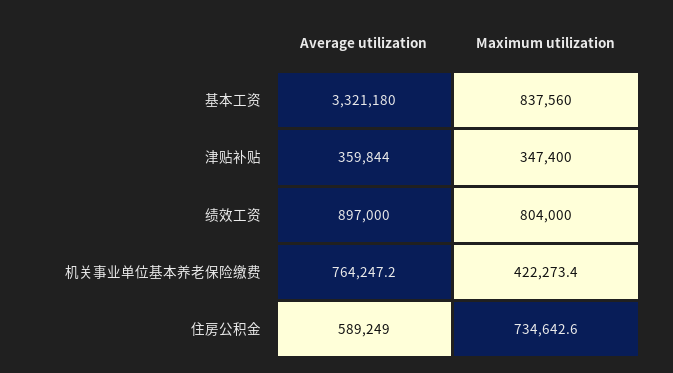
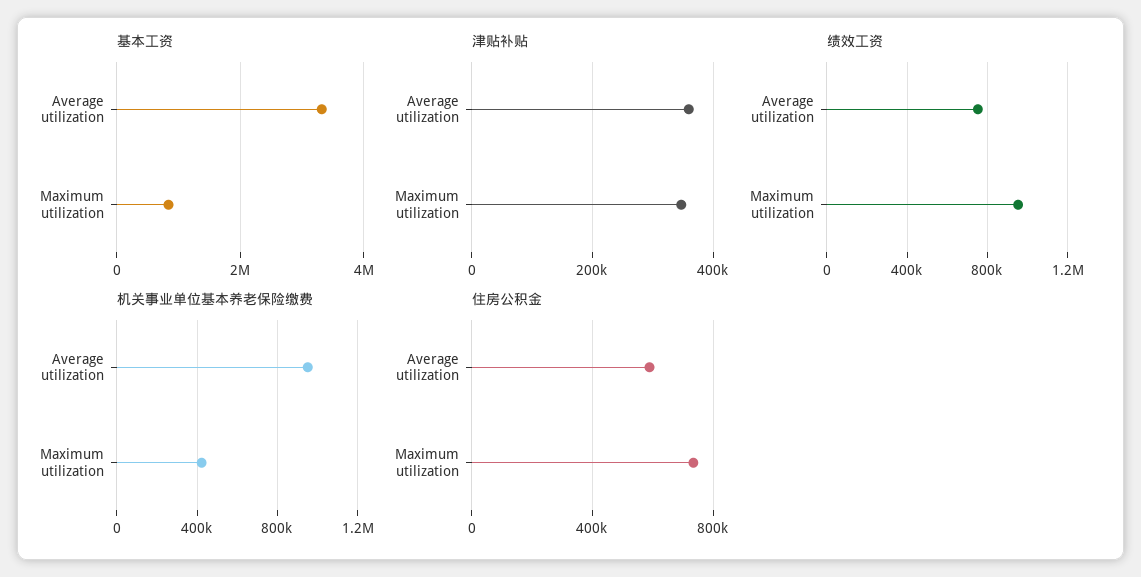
  {
    "基本工资": {
      "Average utilization": 3321180,
      "Maximum utilization": 837560
    },
    "津贴补贴": {
      "Average utilization": 359844,
      "Maximum utilization": 347400
    },
    "绩效工资": {
-     "Average utilization": 897000,
+     "Average utilization": 750000,
-     "Maximum utilization": 804000
+     "Maximum utilization": 950000
    },
    "机关事业单位基本养老保险缴费": {
-     "Average utilization": 764247.2,
+     "Average utilization": 950000,
      "Maximum utilization": 422273.4
    },
    "住房公积金": {
      "Average utilization": 589249,
      "Maximum utilization": 734642.6
    }
  }

